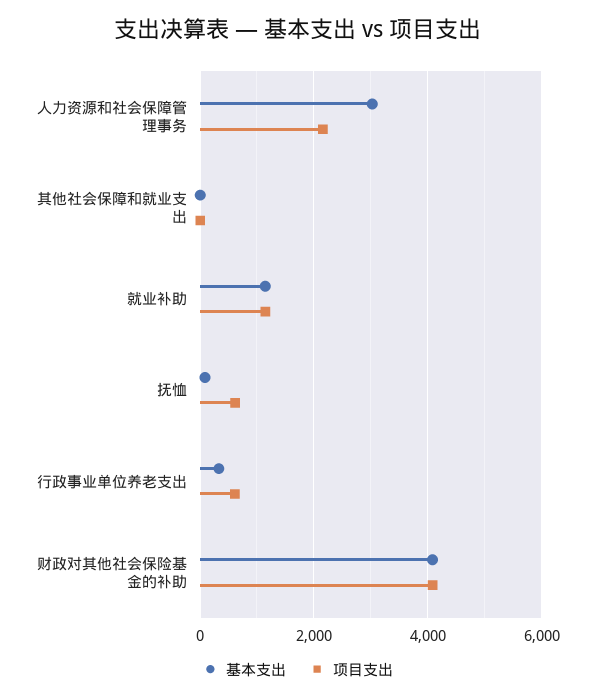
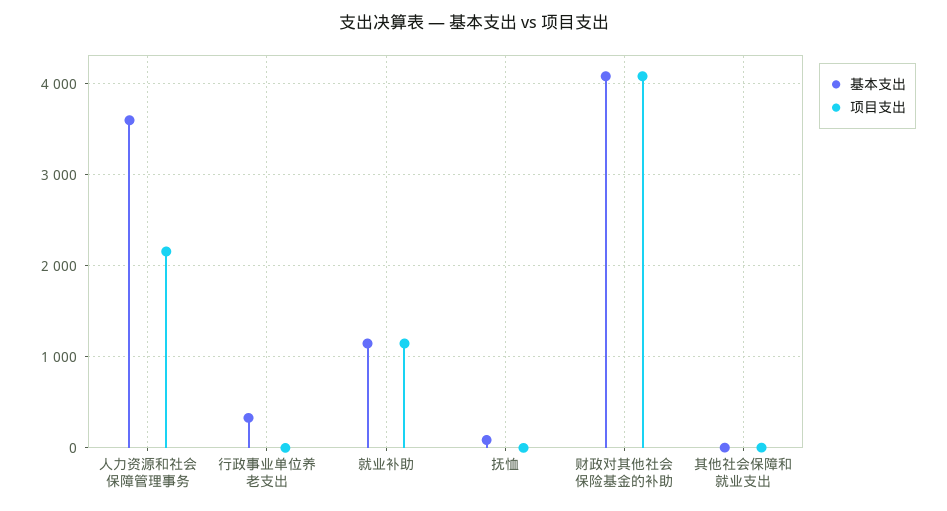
  {
    "基本支出": {
-     "人力资源和社会保障管理事务": 3000,
+     "人力资源和社会保障管理事务": 3600,
      "其他社会保障和就业支出": 0,
      "就业补助": 1100,
      "抚恤": 100,
      "行政事业单位养老支出": 300,
      "财政对其他社会保险基金的补助": 4100
    },
    "项目支出": {
      "人力资源和社会保障管理事务": 2200,
      "其他社会保障和就业支出": 0,
      "就业补助": 1100,
-     "抚恤": 600,
+     "抚恤": 0,
-     "行政事业单位养老支出": 600,
+     "行政事业单位养老支出": 0,
      "财政对其他社会保险基金的补助": 4100
    }
  }

